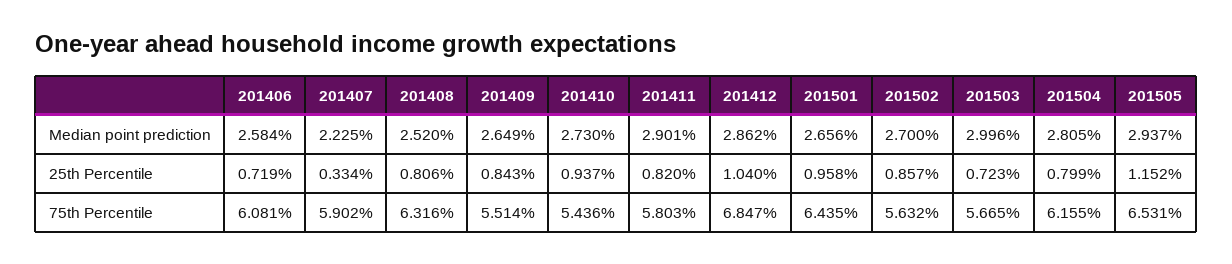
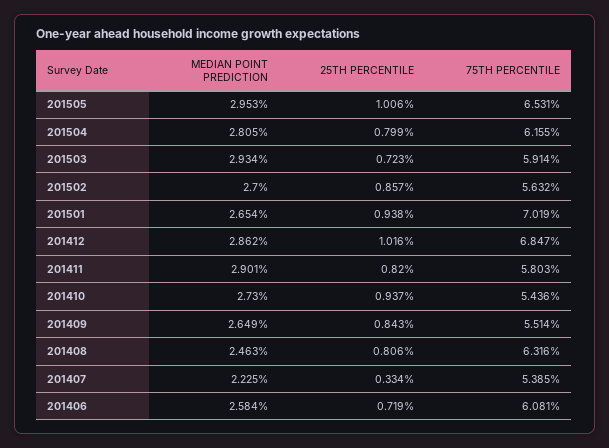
  {
    "201406": {
      "Median point prediction": 2.584,
      "25th Percentile": 0.719,
      "75th Percentile": 6.081
    },
    "201407": {
      "Median point prediction": 2.225,
      "25th Percentile": 0.334,
-     "75th Percentile": 5.902
+     "75th Percentile": 5.385
    },
    "201408": {
-     "Median point prediction": 2.52,
+     "Median point prediction": 2.463,
      "25th Percentile": 0.806,
      "75th Percentile": 6.316
    },
    "201409": {
      "Median point prediction": 2.649,
      "25th Percentile": 0.843,
      "75th Percentile": 5.514
    },
    "201410": {
      "Median point prediction": 2.73,
      "25th Percentile": 0.937,
      "75th Percentile": 5.436
    },
    "201411": {
      "Median point prediction": 2.901,
      "25th Percentile": 0.82,
      "75th Percentile": 5.803
    },
    "201412": {
      "Median point prediction": 2.862,
-     "25th Percentile": 1.04,
+     "25th Percentile": 1.016,
      "75th Percentile": 6.847
    },
    "201501": {
-     "Median point prediction": 2.656,
+     "Median point prediction": 2.654,
-     "25th Percentile": 0.958,
+     "25th Percentile": 0.938,
-     "75th Percentile": 6.435
+     "75th Percentile": 7.019
    },
    "201502": {
      "Median point prediction": 2.7,
      "25th Percentile": 0.857,
      "75th Percentile": 5.632
    },
    "201503": {
-     "Median point prediction": 2.996,
+     "Median point prediction": 2.934,
      "25th Percentile": 0.723,
-     "75th Percentile": 5.665
+     "75th Percentile": 5.914
    },
    "201504": {
      "Median point prediction": 2.805,
      "25th Percentile": 0.799,
      "75th Percentile": 6.155
    },
    "201505": {
-     "Median point prediction": 2.937,
+     "Median point prediction": 2.953,
-     "25th Percentile": 1.152,
+     "25th Percentile": 1.006,
      "75th Percentile": 6.531
    }
  }

